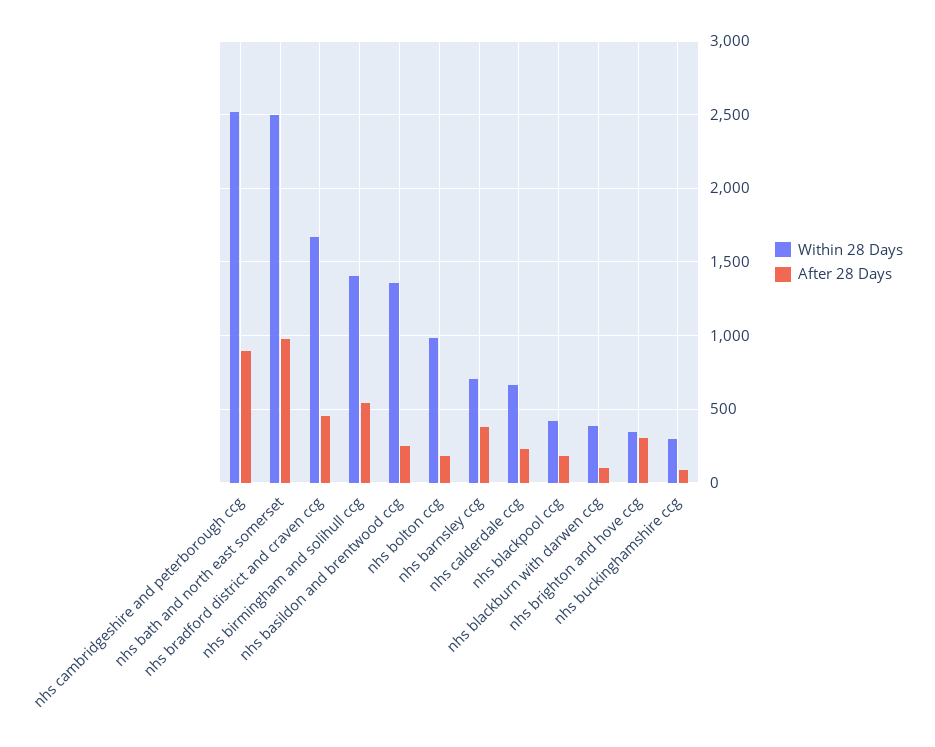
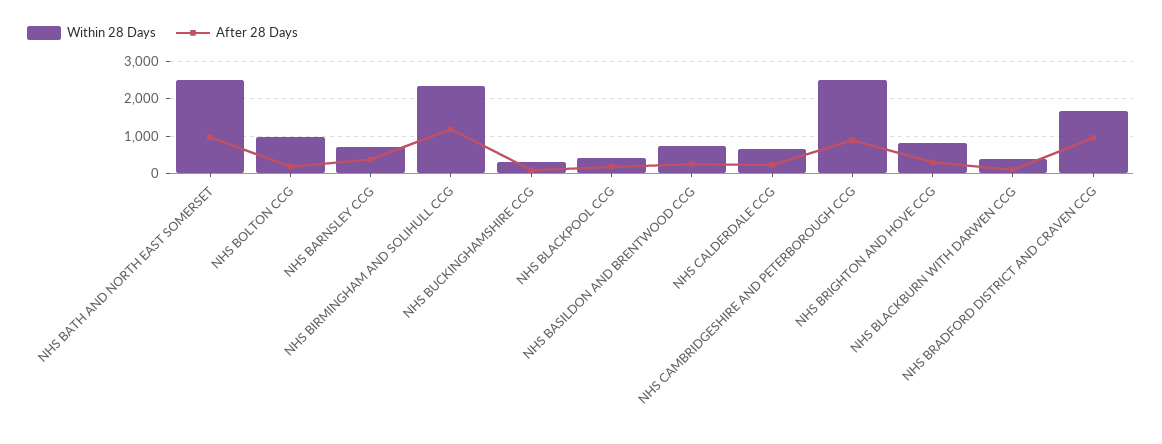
  {
    "Within 28 Days": {
      "nhs cambridgeshire and peterborough ccg": 2500,
      "nhs bath and north east somerset": 2500,
      "nhs bradford district and craven ccg": 1650,
-     "nhs birmingham and solihull ccg": 1400,
+     "nhs birmingham and solihull ccg": 2400,
-     "nhs basildon and brentwood ccg": 1350,
+     "nhs basildon and brentwood ccg": 800,
      "nhs bolton ccg": 1000,
      "nhs barnsley ccg": 700,
      "nhs calderdale ccg": 650,
      "nhs blackpool ccg": 400,
      "nhs blackburn with darwen ccg": 400,
-     "nhs brighton and hove ccg": 350,
+     "nhs brighton and hove ccg": 800,
      "nhs buckinghamshire ccg": 300
    },
    "After 28 Days": {
      "nhs cambridgeshire and peterborough ccg": 900,
      "nhs bath and north east somerset": 1000,
-     "nhs bradford district and craven ccg": 450,
+     "nhs bradford district and craven ccg": 1000,
-     "nhs birmingham and solihull ccg": 550,
+     "nhs birmingham and solihull ccg": 1200,
      "nhs basildon and brentwood ccg": 250,
      "nhs bolton ccg": 200,
      "nhs barnsley ccg": 400,
      "nhs calderdale ccg": 250,
      "nhs blackpool ccg": 200,
      "nhs blackburn with darwen ccg": 100,
      "nhs brighton and hove ccg": 300,
      "nhs buckinghamshire ccg": 100
    }
  }

